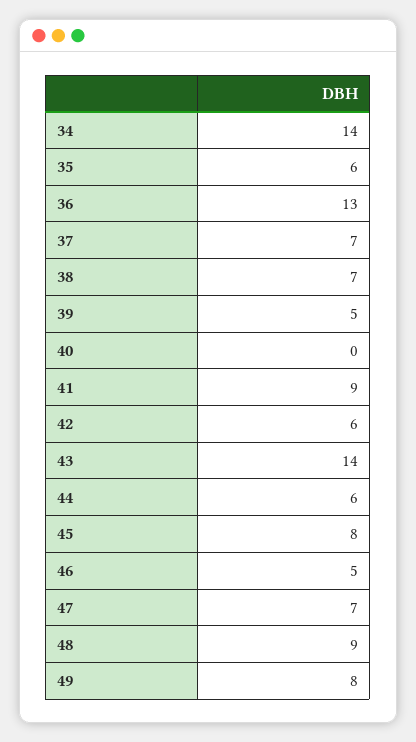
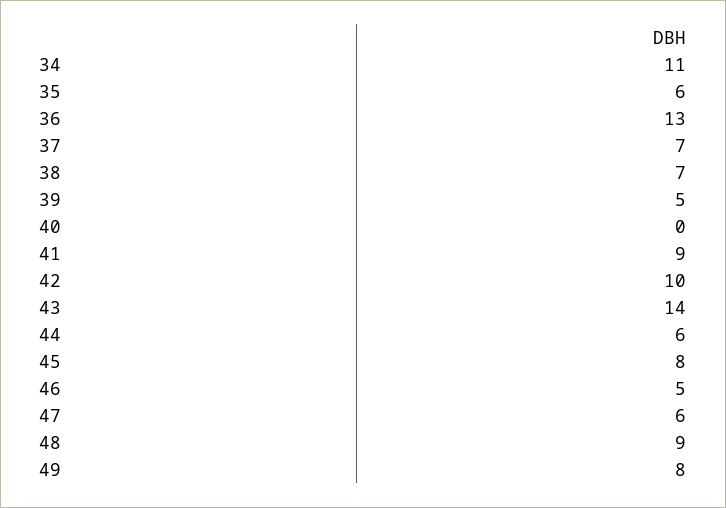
  {
-   "34": 14,
+   "34": 11,
    "35": 6,
    "36": 13,
    "37": 7,
    "38": 7,
    "39": 5,
    "40": 0,
    "41": 9,
-   "42": 6,
+   "42": 10,
    "43": 14,
    "44": 6,
    "45": 8,
    "46": 5,
-   "47": 7,
+   "47": 6,
    "48": 9,
    "49": 8
  }

